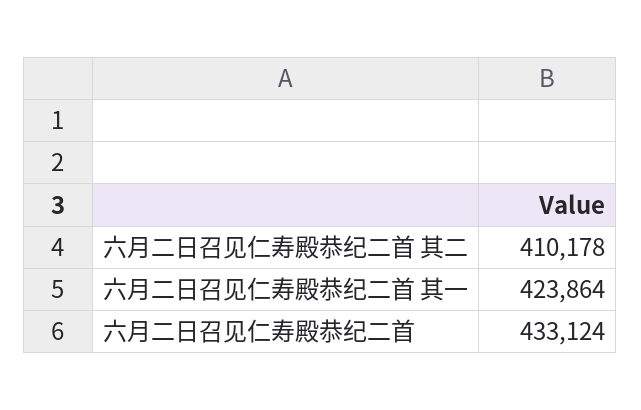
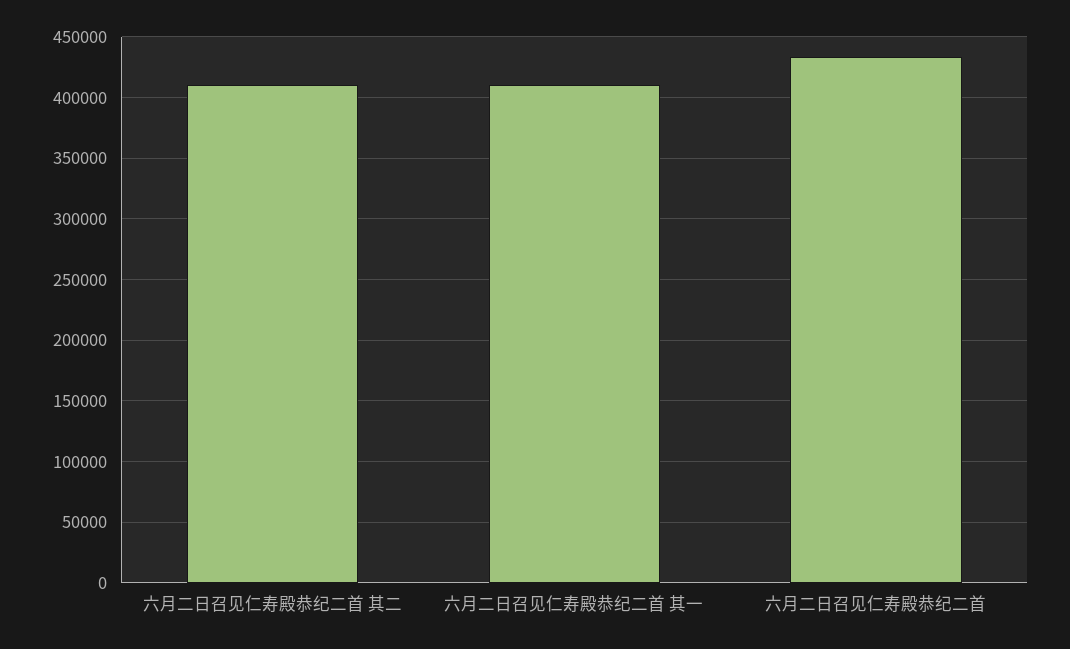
  {
    "六月二日召见仁寿殿恭纪二首 其二": 410178,
-   "六月二日召见仁寿殿恭纪二首 其一": 423864,
+   "六月二日召见仁寿殿恭纪二首 其一": 410000,
    "六月二日召见仁寿殿恭纪二首": 433124
  }

